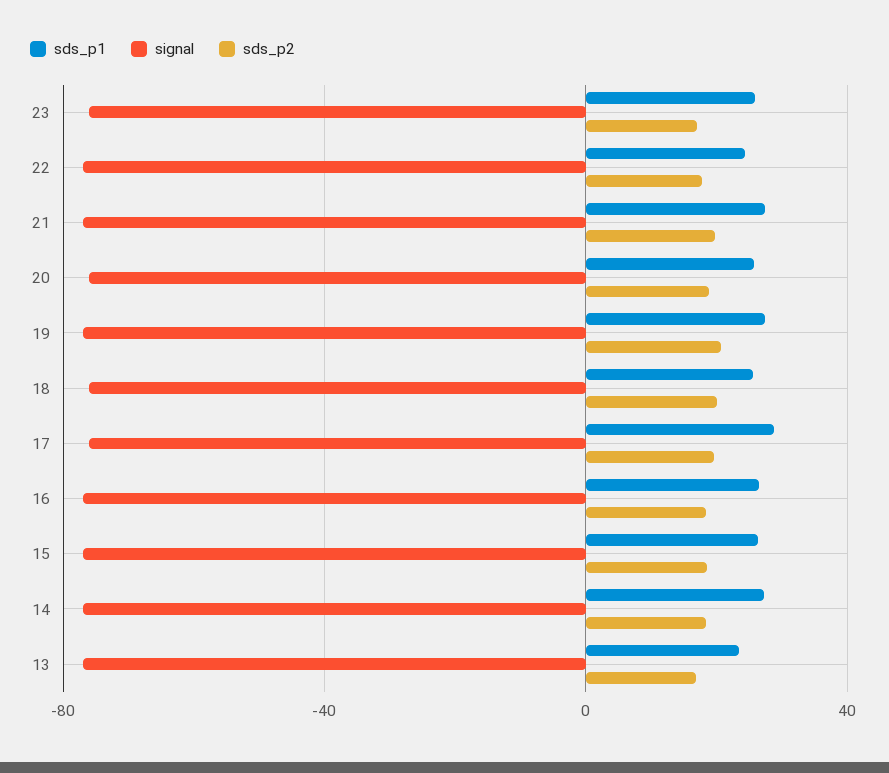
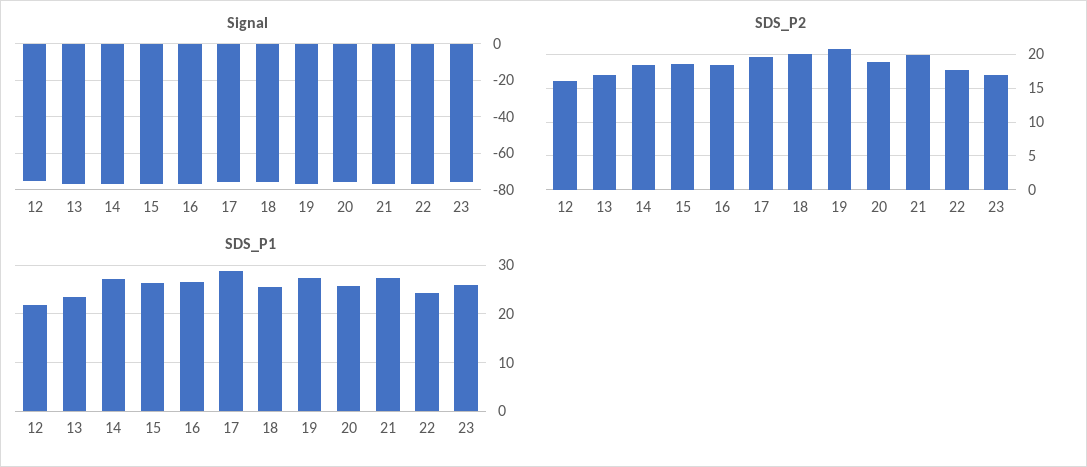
  {
    "sds_p1": {
      "23": 26,
      "22": 24,
      "21": 28,
      "20": 26,
      "19": 28,
      "18": 26,
      "17": 28,
      "16": 26,
      "15": 26,
      "14": 28,
-     "13": 24
+     "13": 24,
+     "12": 22
    },
    "signal": {
      "23": -75,
      "22": -75,
      "21": -75,
      "20": -75,
      "19": -75,
      "18": -75,
      "17": -75,
      "16": -75,
      "15": -75,
      "14": -75,
-     "13": -75
+     "13": -75,
+     "12": -75
    },
    "sds_p2": {
      "23": 17,
      "22": 18,
      "21": 20,
      "20": 19,
      "19": 21,
      "18": 20,
      "17": 20,
      "16": 18,
      "15": 19,
      "14": 18,
-     "13": 17
+     "13": 17,
+     "12": 16
    }
  }

